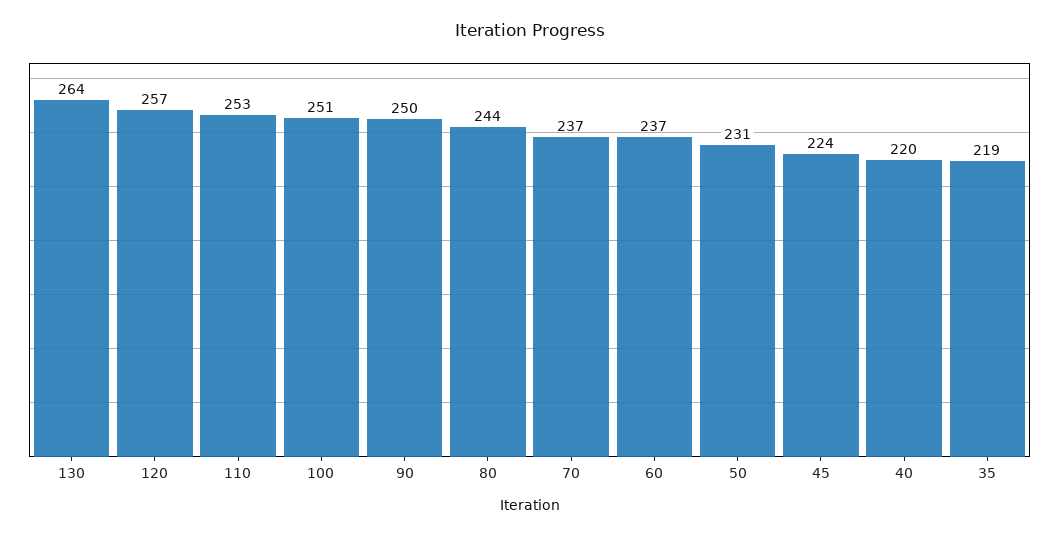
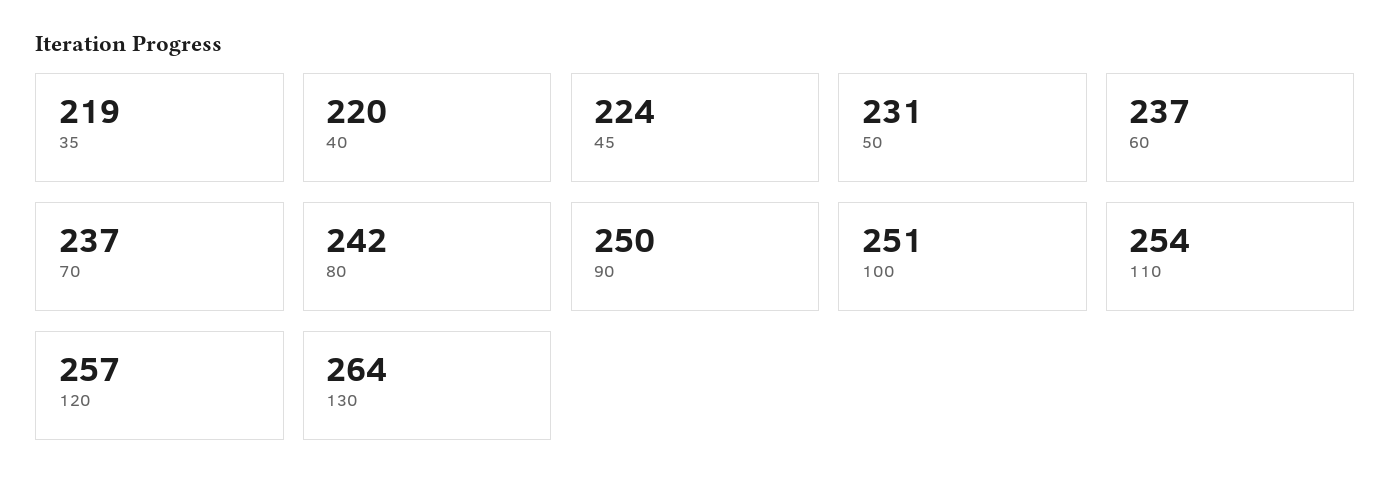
  {
    "130": 264,
    "120": 257,
-   "110": 253,
+   "110": 254,
    "100": 251,
    "90": 250,
-   "80": 244,
+   "80": 242,
    "70": 237,
    "60": 237,
    "50": 231,
    "45": 224,
    "40": 220,
    "35": 219
  }

